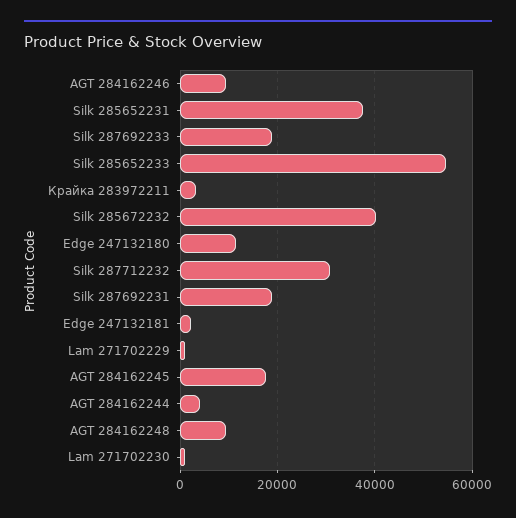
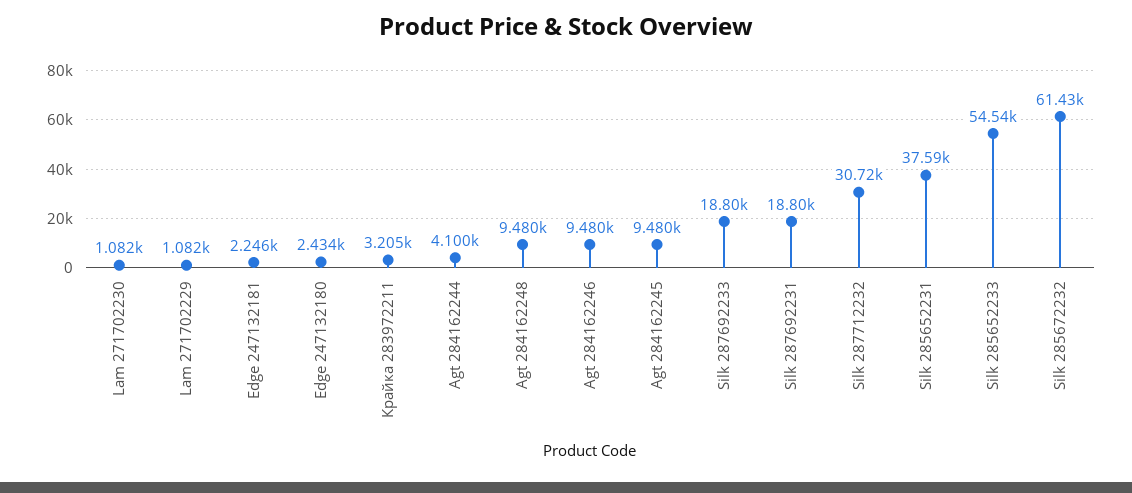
  {
    "AGT 284162246": 9480,
    "Silk 285652231": 37590,
    "Silk 287692233": 18800,
    "Silk 285652233": 54540,
    "Крайка 283972211": 3205,
-   "Silk 285672232": 40000,
+   "Silk 285672232": 61430,
-   "Edge 247132180": 12000,
+   "Edge 247132180": 2434,
    "Silk 287712232": 30720,
    "Silk 287692231": 18800,
    "Edge 247132181": 2246,
    "Lam 271702229": 1082,
-   "AGT 284162245": 18000,
+   "AGT 284162245": 9480,
    "AGT 284162244": 4100,
    "AGT 284162248": 9480,
    "Lam 271702230": 1082
  }

